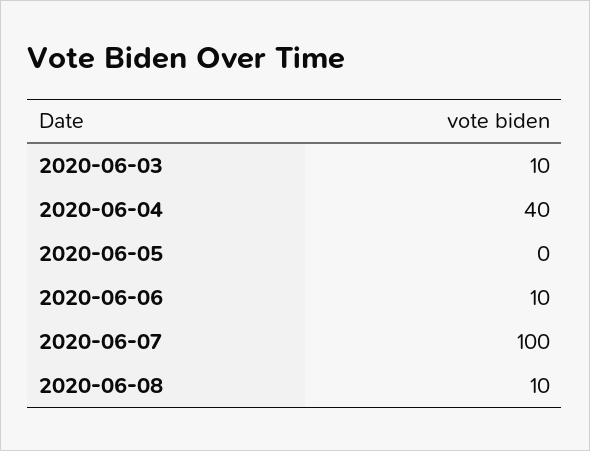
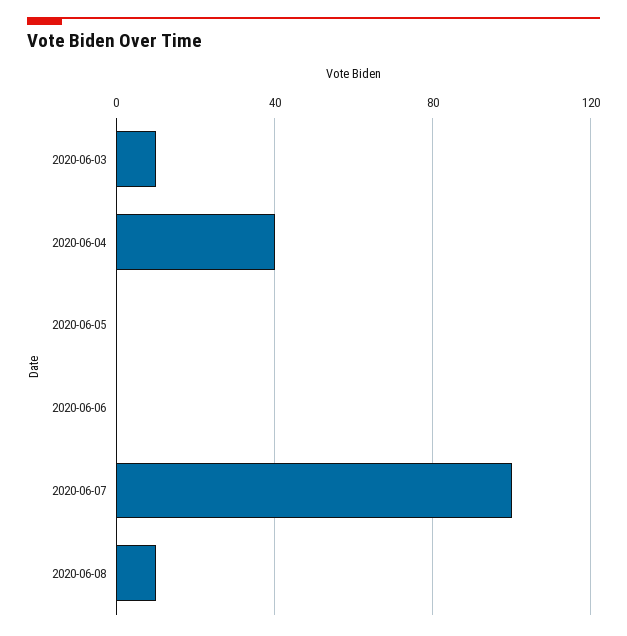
  {
    "2020-06-03": 10,
    "2020-06-04": 40,
    "2020-06-05": 0,
-   "2020-06-06": 10,
+   "2020-06-06": 0,
    "2020-06-07": 100,
    "2020-06-08": 10
  }

